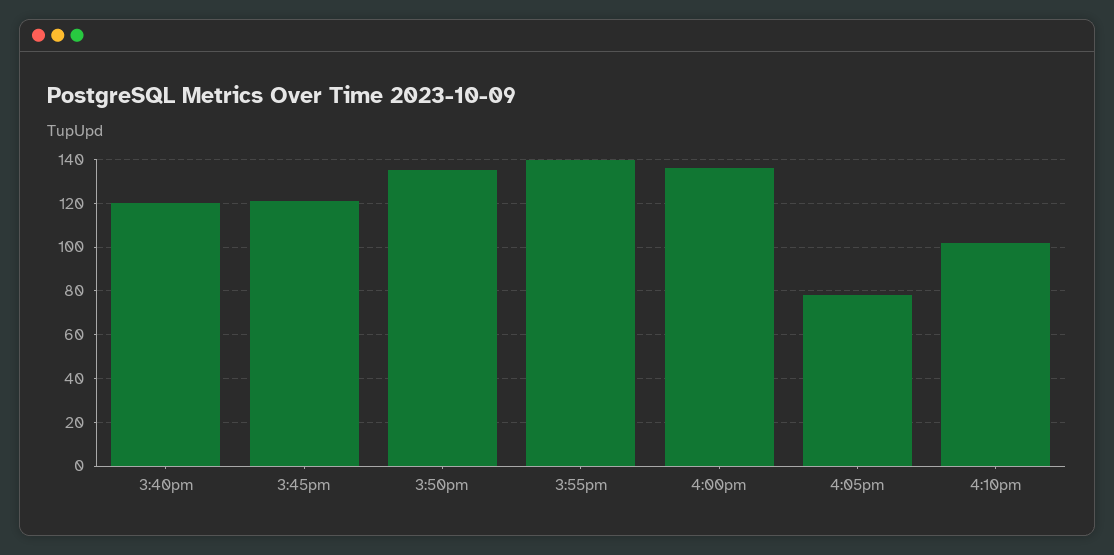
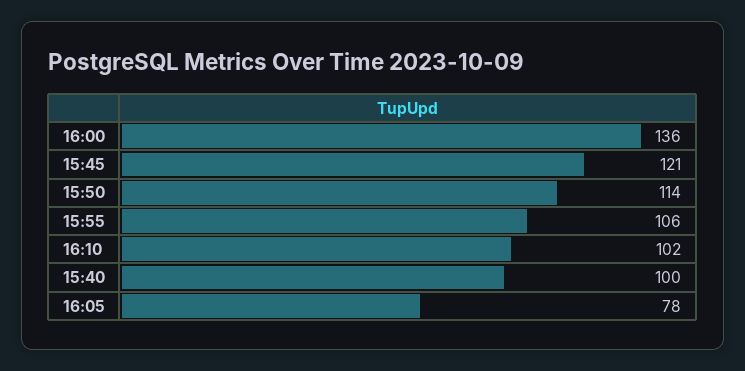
  {
-   "3:40pm": 120,
+   "3:40pm": 100,
    "3:45pm": 121,
-   "3:50pm": 135,
+   "3:50pm": 114,
-   "3:55pm": 140,
+   "3:55pm": 106,
    "4:00pm": 136,
    "4:05pm": 78,
    "4:10pm": 102
  }

